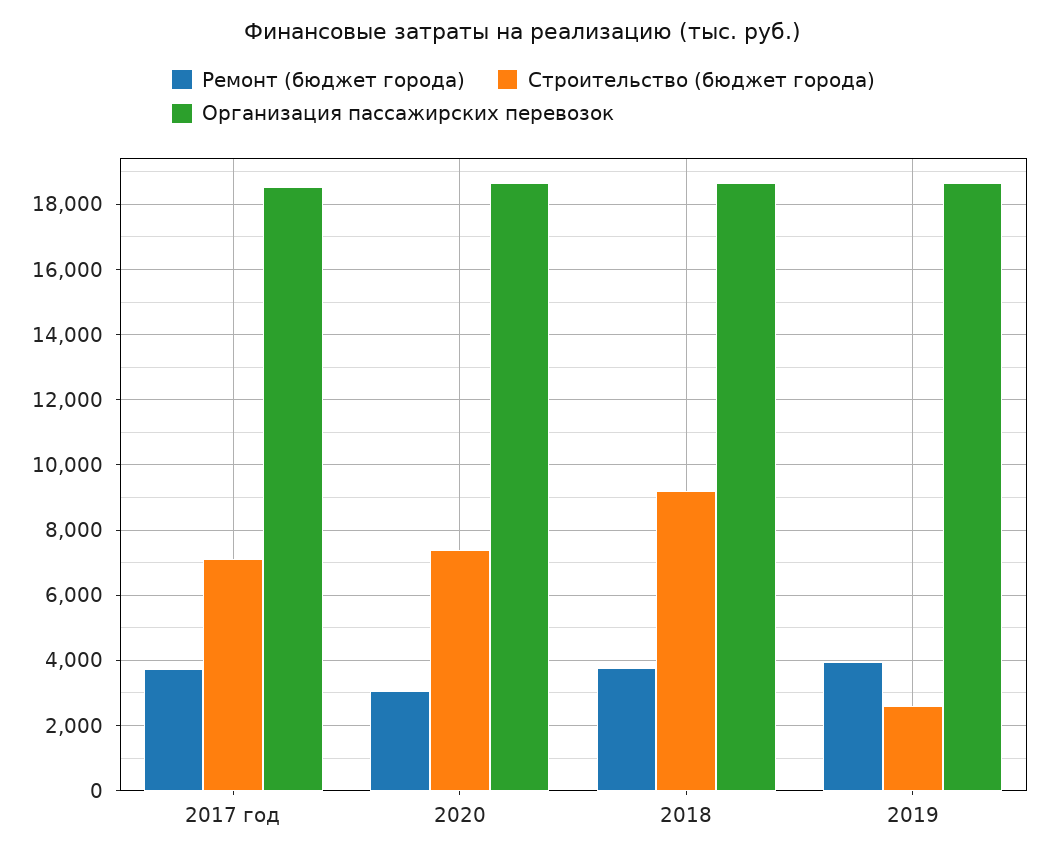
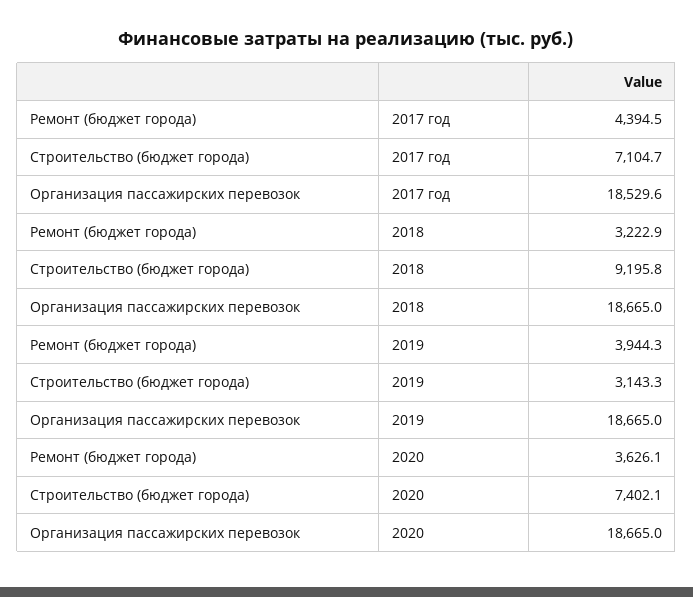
  {
    "Ремонт (бюджет города)": {
-     "2017 год": 3800,
+     "2017 год": 4394.5,
-     "2020": 3000,
+     "2020": 3626.1,
-     "2018": 3800,
+     "2018": 3222.9,
      "2019": 3944.3
    },
    "Строительство (бюджет города)": {
      "2017 год": 7104.7,
      "2020": 7402.1,
      "2018": 9195.8,
-     "2019": 2600
+     "2019": 3143.3
    },
    "Организация пассажирских перевозок": {
      "2017 год": 18529.6,
      "2020": 18665,
      "2018": 18665,
      "2019": 18665
    }
  }

